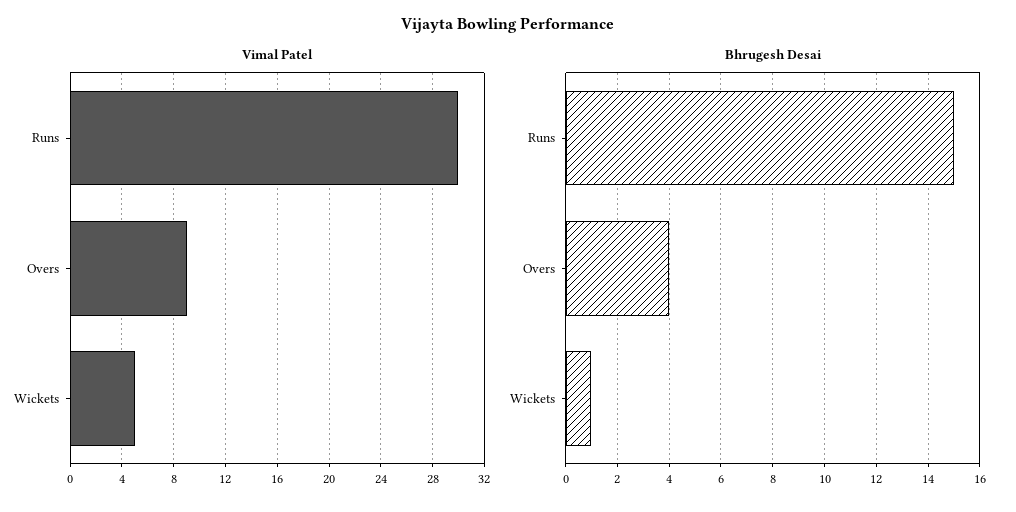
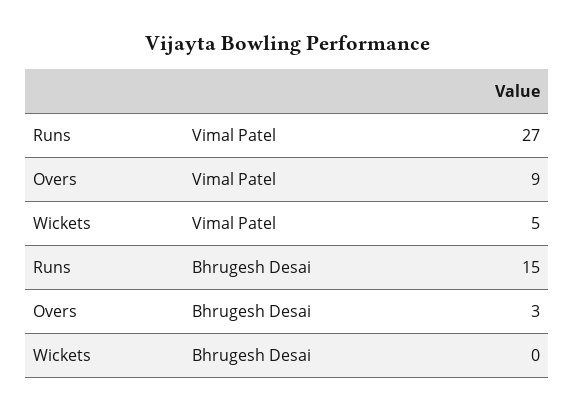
  {
    "Vimal Patel": {
-     "Runs": 30,
+     "Runs": 27,
      "Overs": 9,
      "Wickets": 5
    },
    "Bhrugesh Desai": {
      "Runs": 15,
-     "Overs": 4,
+     "Overs": 3,
-     "Wickets": 1
+     "Wickets": 0
    }
  }

